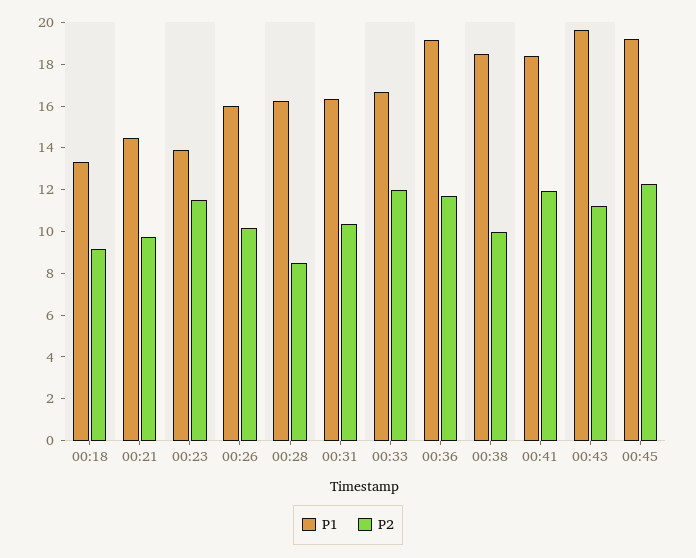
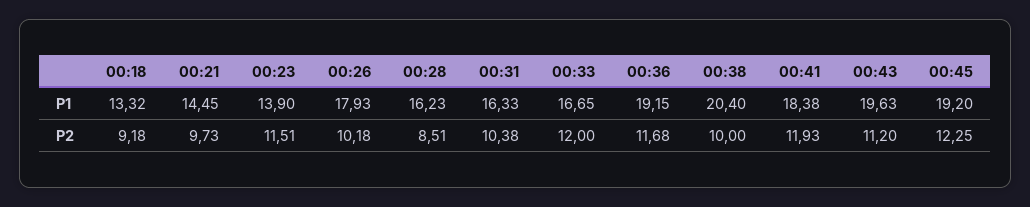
  {
    "P1": {
      "00:18": 13.32,
      "00:21": 14.45,
      "00:23": 13.9,
-     "00:26": 16,
+     "00:26": 17.93,
      "00:28": 16.23,
      "00:31": 16.33,
      "00:33": 16.65,
      "00:36": 19.15,
-     "00:38": 18.5,
+     "00:38": 20.4,
      "00:41": 18.38,
      "00:43": 19.63,
      "00:45": 19.2
    },
    "P2": {
      "00:18": 9.18,
      "00:21": 9.73,
      "00:23": 11.51,
      "00:26": 10.18,
      "00:28": 8.51,
      "00:31": 10.38,
      "00:33": 12,
      "00:36": 11.68,
      "00:38": 10,
      "00:41": 11.93,
      "00:43": 11.2,
      "00:45": 12.25
    }
  }

